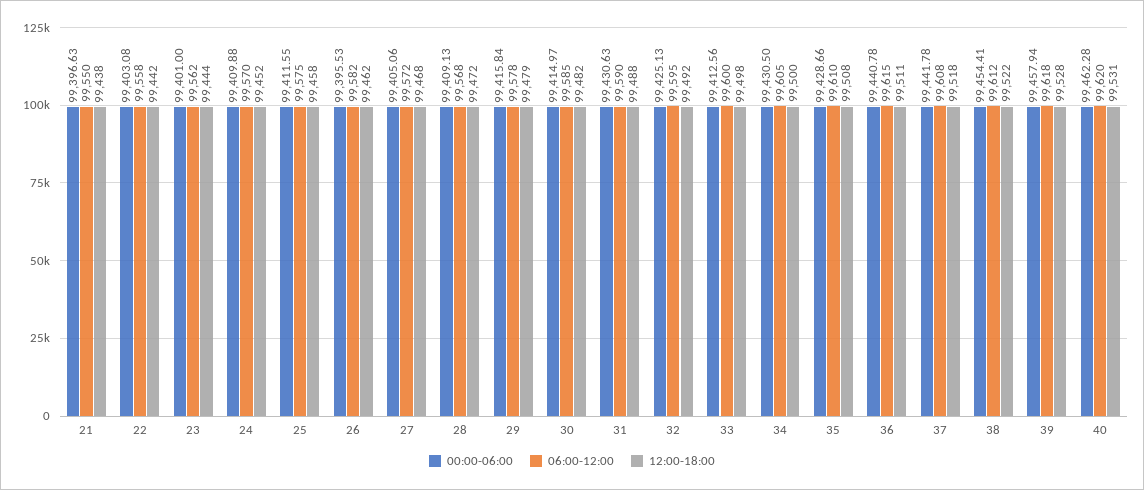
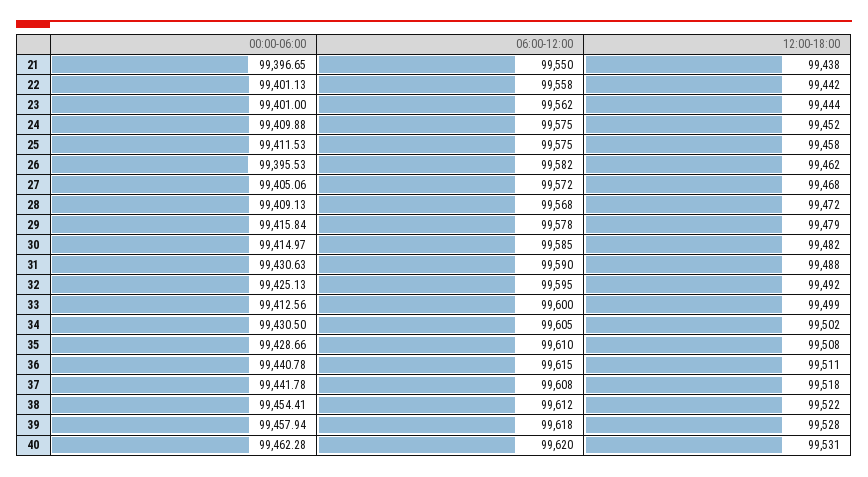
  {
    "00:00-06:00": {
-     "21": 99396.63,
+     "21": 99396.65,
-     "22": 99403.08,
+     "22": 99401.13,
      "23": 99401,
      "24": 99409.88,
-     "25": 99411.55,
+     "25": 99411.53,
      "26": 99395.53,
      "27": 99405.06,
      "28": 99409.13,
      "29": 99415.84,
      "30": 99414.97,
      "31": 99430.63,
      "32": 99425.13,
      "33": 99412.56,
      "34": 99430.5,
      "35": 99428.66,
      "36": 99440.78,
      "37": 99441.78,
      "38": 99454.41,
      "39": 99457.94,
      "40": 99462.28
    },
    "06:00-12:00": {
      "21": 99550,
      "22": 99558,
      "23": 99562,
-     "24": 99570,
+     "24": 99575,
      "25": 99575,
      "26": 99582,
      "27": 99572,
      "28": 99568,
      "29": 99578,
      "30": 99585,
      "31": 99590,
      "32": 99595,
      "33": 99600,
      "34": 99605,
      "35": 99610,
      "36": 99615,
      "37": 99608,
      "38": 99612,
      "39": 99618,
      "40": 99620
    },
    "12:00-18:00": {
      "21": 99438,
      "22": 99442,
      "23": 99444,
      "24": 99452,
      "25": 99458,
      "26": 99462,
      "27": 99468,
      "28": 99472,
      "29": 99479,
      "30": 99482,
      "31": 99488,
      "32": 99492,
-     "33": 99498,
+     "33": 99499,
-     "34": 99500,
+     "34": 99502,
      "35": 99508,
      "36": 99511,
      "37": 99518,
      "38": 99522,
      "39": 99528,
      "40": 99531
    }
  }

